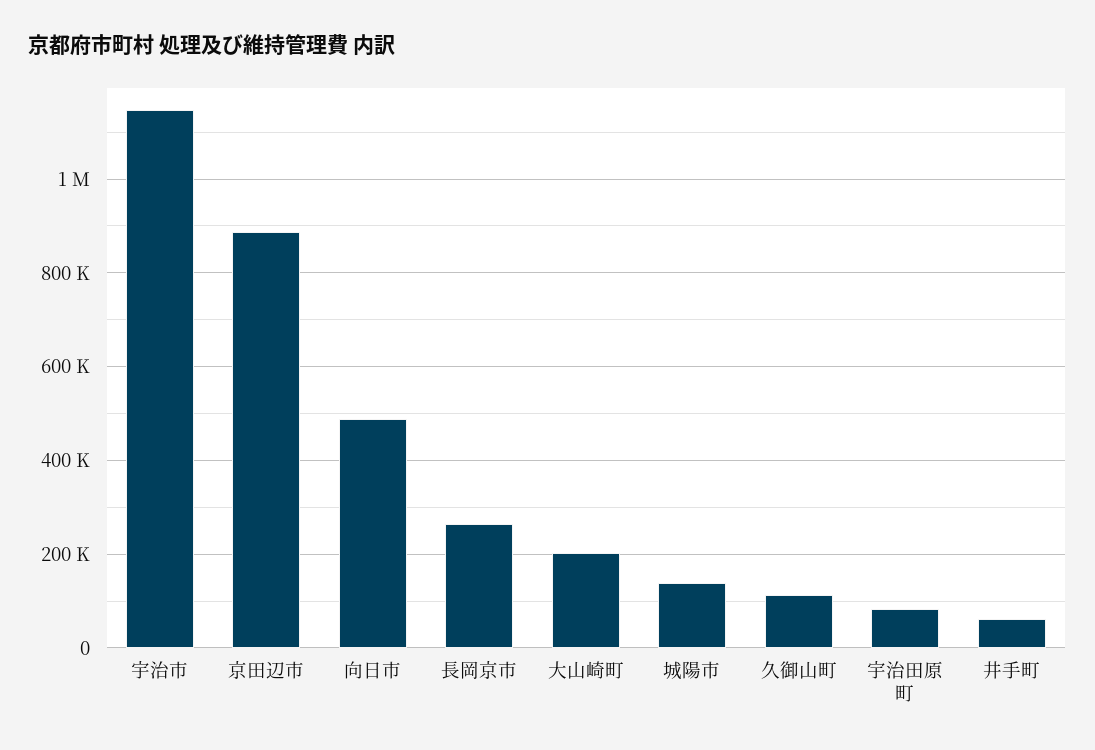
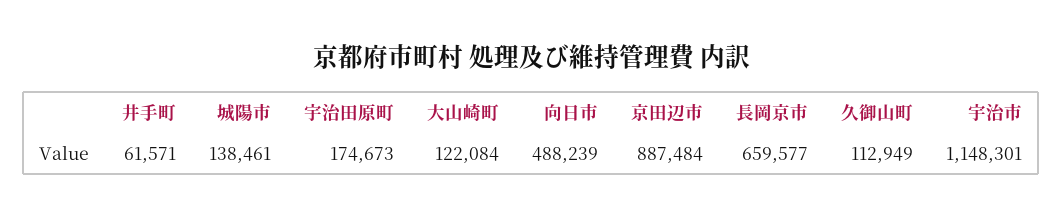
  {
    "宇治市": 1148301,
    "京田辺市": 887484,
    "向日市": 488239,
-   "長岡京市": 260000,
+   "長岡京市": 659577,
-   "大山崎町": 200000,
+   "大山崎町": 122084,
    "城陽市": 138461,
    "久御山町": 112949,
-   "宇治田原町": 80000,
+   "宇治田原町": 174673,
    "井手町": 61571
  }

